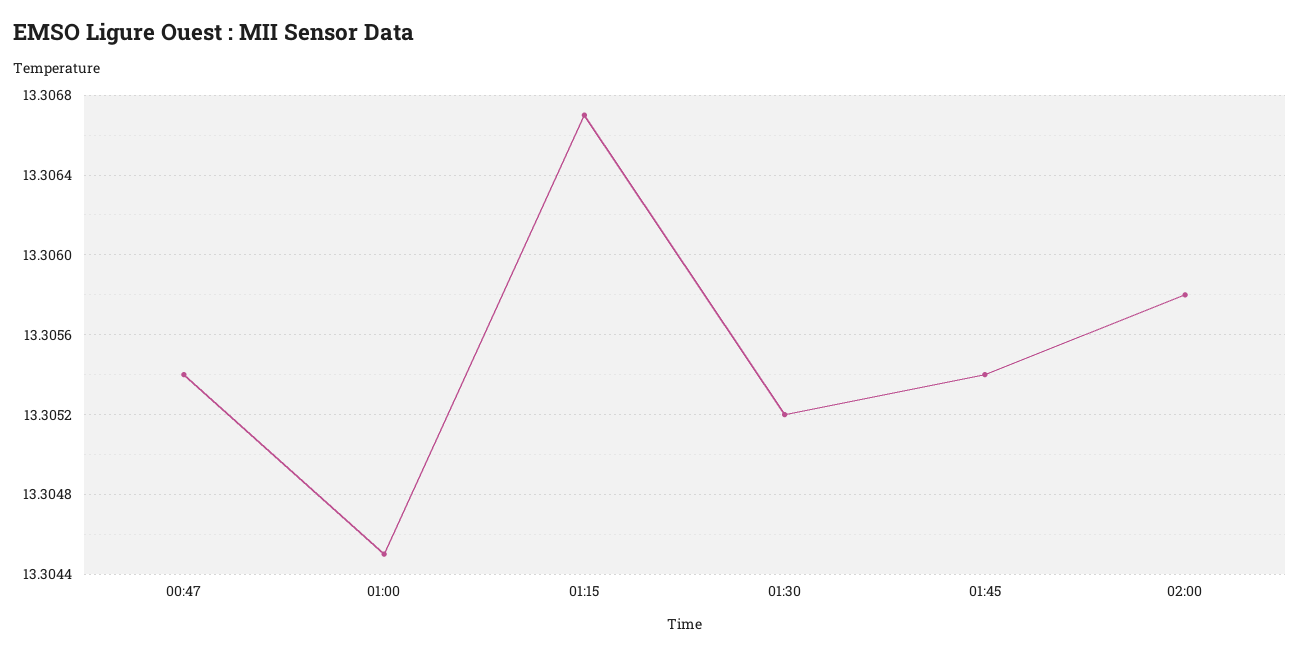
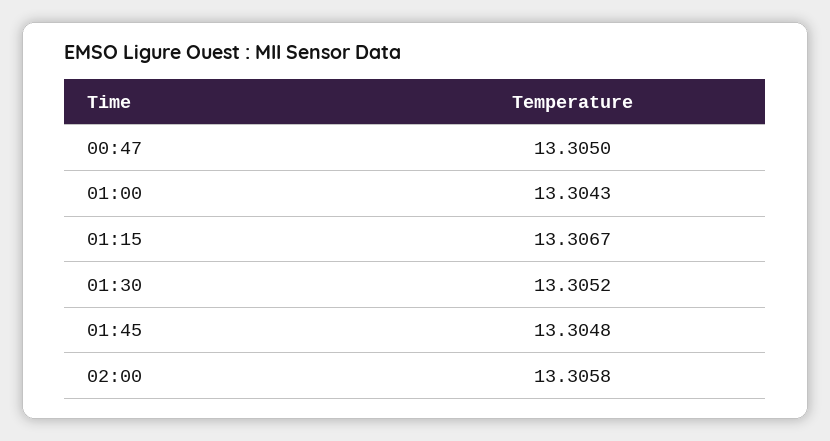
  {
-   "00:47": 13.3054,
+   "00:47": 13.305,
-   "01:00": 13.3045,
+   "01:00": 13.3043,
    "01:15": 13.3067,
    "01:30": 13.3052,
-   "01:45": 13.3054,
+   "01:45": 13.3048,
    "02:00": 13.3058
  }

